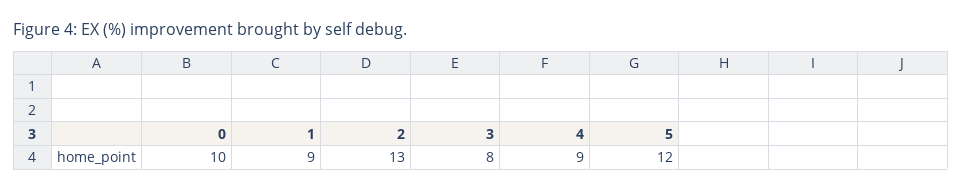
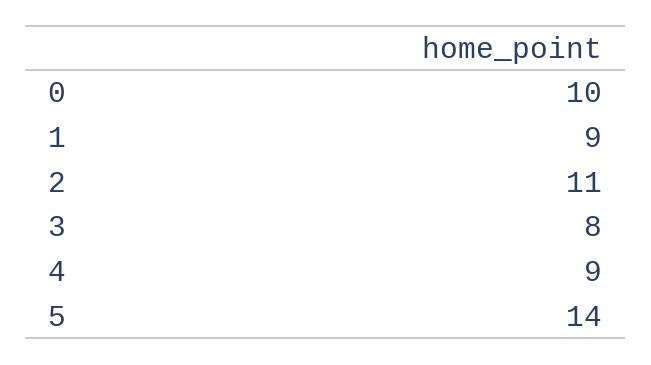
  {
    "0": 10,
    "1": 9,
-   "2": 13,
+   "2": 11,
    "3": 8,
    "4": 9,
-   "5": 12
+   "5": 14
  }

